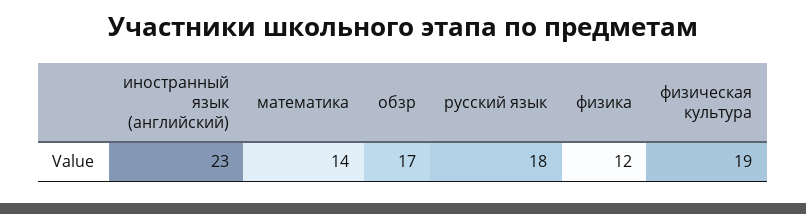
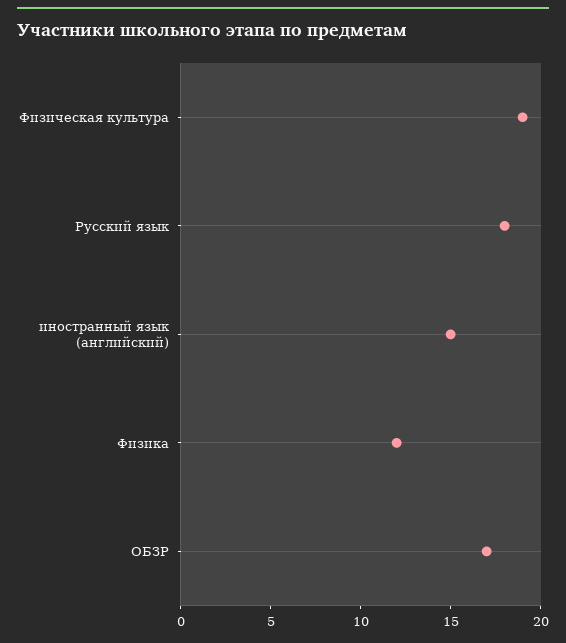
  {
-   "иностранный язык (английский)": 23,
+   "иностранный язык (английский)": 15,
-   "математика": 14,
    "обзр": 17,
    "русский язык": 18,
    "физика": 12,
    "физическая культура": 19
  }

